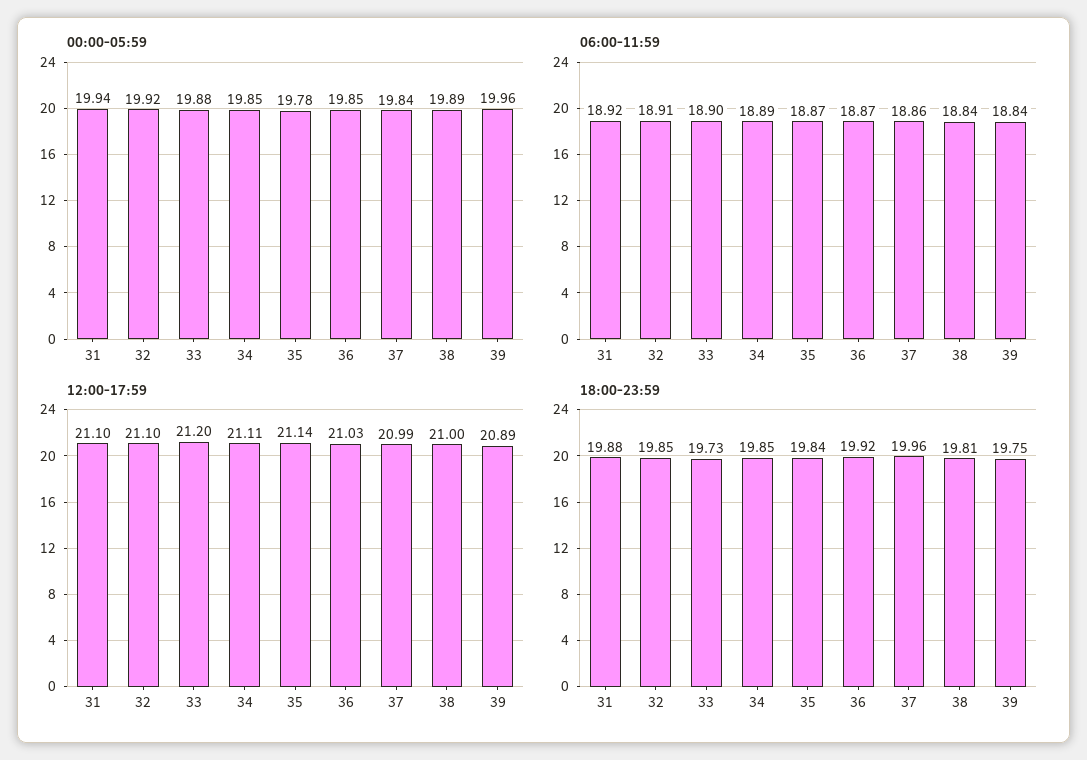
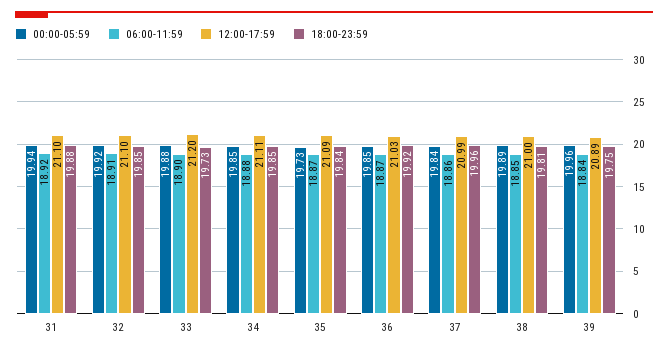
  {
    "00:00-05:59": {
      "31": 19.94,
      "32": 19.92,
      "33": 19.88,
      "34": 19.85,
-     "35": 19.78,
+     "35": 19.73,
      "36": 19.85,
      "37": 19.84,
      "38": 19.89,
      "39": 19.96
    },
    "06:00-11:59": {
      "31": 18.92,
      "32": 18.91,
      "33": 18.9,
-     "34": 18.89,
+     "34": 18.88,
      "35": 18.87,
      "36": 18.87,
      "37": 18.86,
-     "38": 18.84,
+     "38": 18.85,
      "39": 18.84
    },
    "12:00-17:59": {
      "31": 21.1,
      "32": 21.1,
      "33": 21.2,
      "34": 21.11,
-     "35": 21.14,
+     "35": 21.09,
      "36": 21.03,
      "37": 20.99,
      "38": 21,
      "39": 20.89
    },
    "18:00-23:59": {
      "31": 19.88,
      "32": 19.85,
      "33": 19.73,
      "34": 19.85,
      "35": 19.84,
      "36": 19.92,
      "37": 19.96,
      "38": 19.81,
      "39": 19.75
    }
  }

